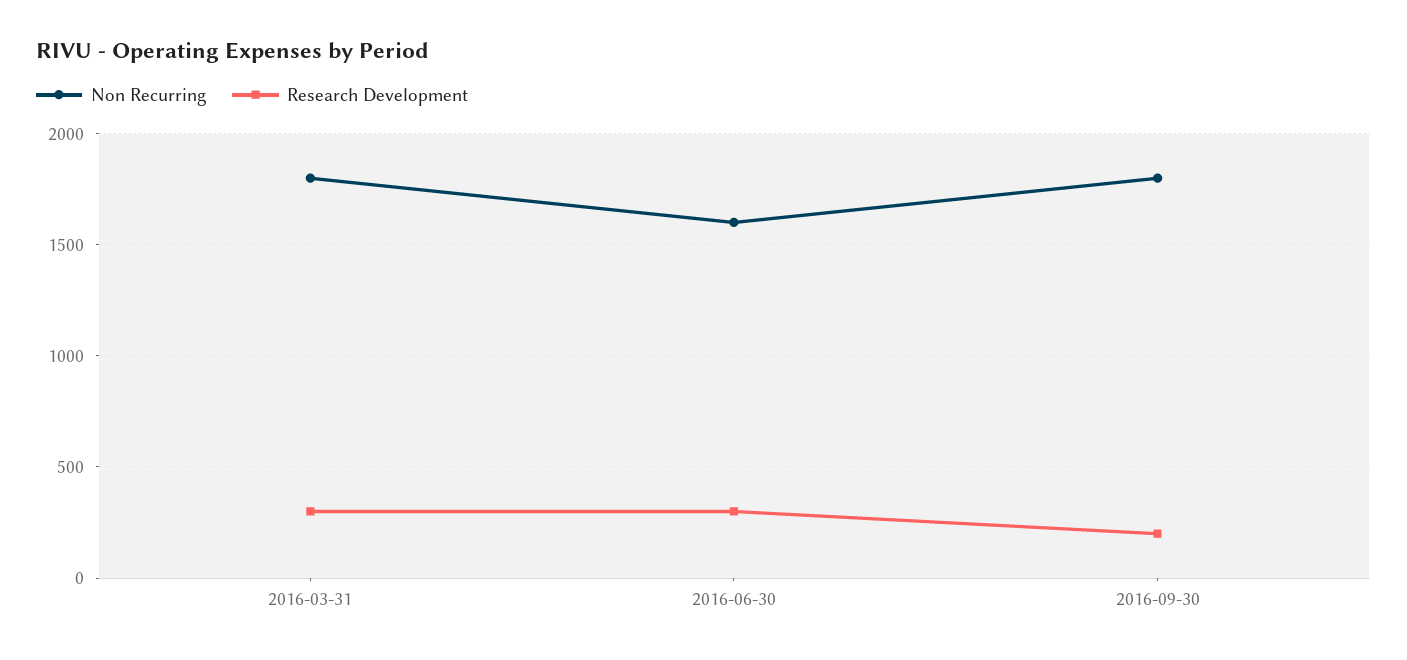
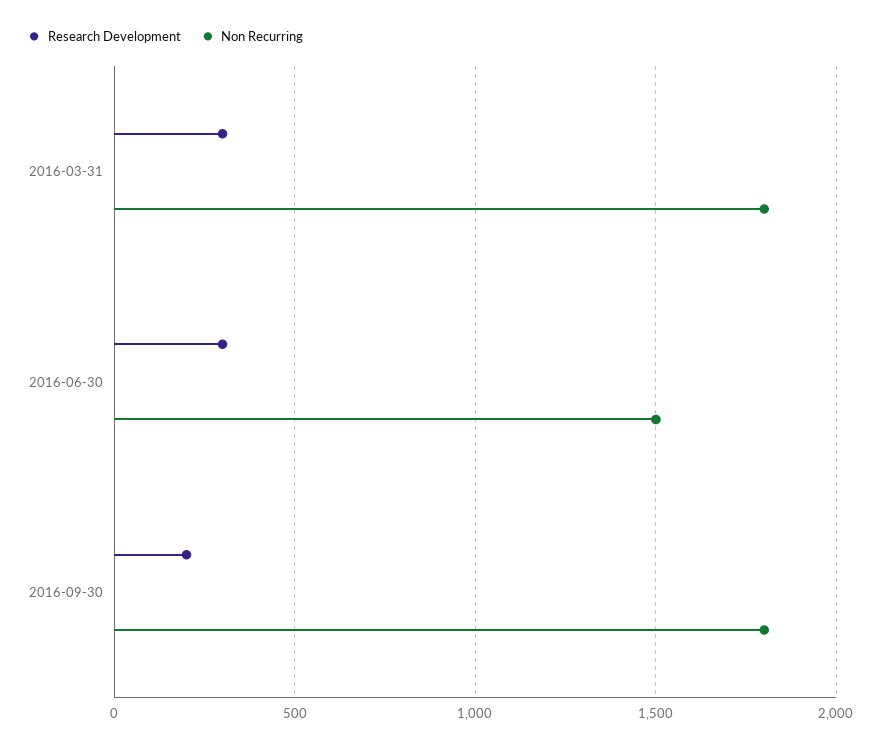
  {
    "Non Recurring": {
      "2016-03-31": 1800,
-     "2016-06-30": 1600,
+     "2016-06-30": 1500,
      "2016-09-30": 1800
    },
    "Research Development": {
      "2016-03-31": 300,
      "2016-06-30": 300,
      "2016-09-30": 200
    }
  }

